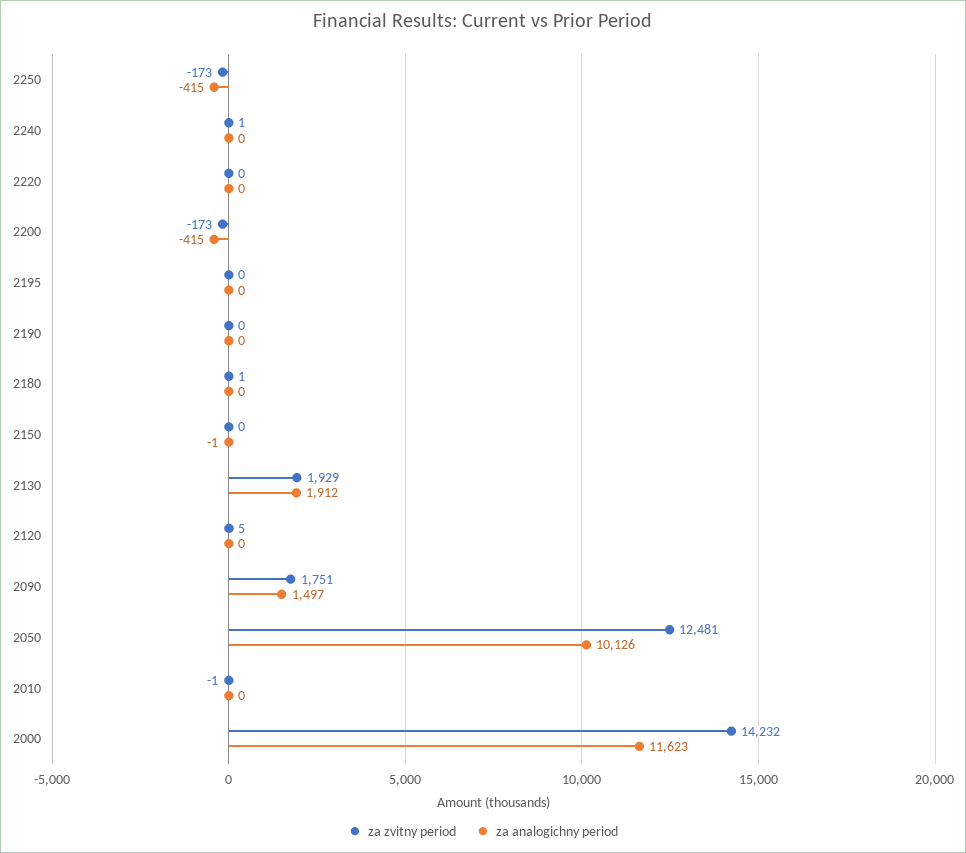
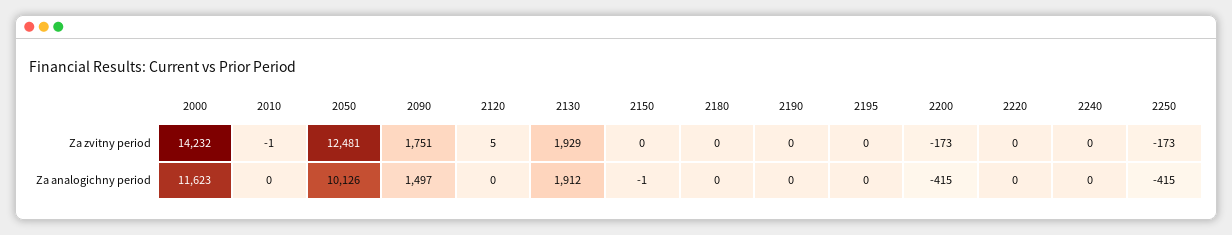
  {
    "za zvitny period": {
      "2250": -173,
-     "2240": 1,
+     "2240": 0,
      "2220": 0,
      "2200": -173,
      "2195": 0,
      "2190": 0,
-     "2180": 1,
+     "2180": 0,
      "2150": 0,
      "2130": 1929,
      "2120": 5,
      "2090": 1751,
      "2050": 12481,
      "2010": -1,
      "2000": 14232
    },
    "za analogichny period": {
      "2250": -415,
      "2240": 0,
      "2220": 0,
      "2200": -415,
      "2195": 0,
      "2190": 0,
      "2180": 0,
      "2150": -1,
      "2130": 1912,
      "2120": 0,
      "2090": 1497,
      "2050": 10126,
      "2010": 0,
      "2000": 11623
    }
  }

